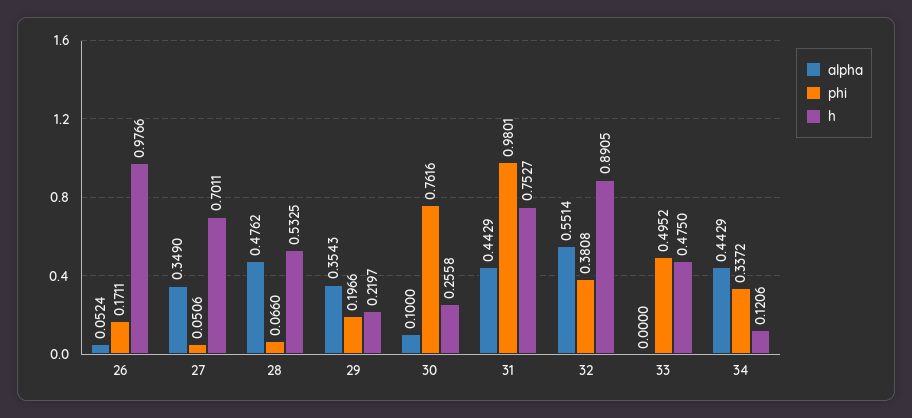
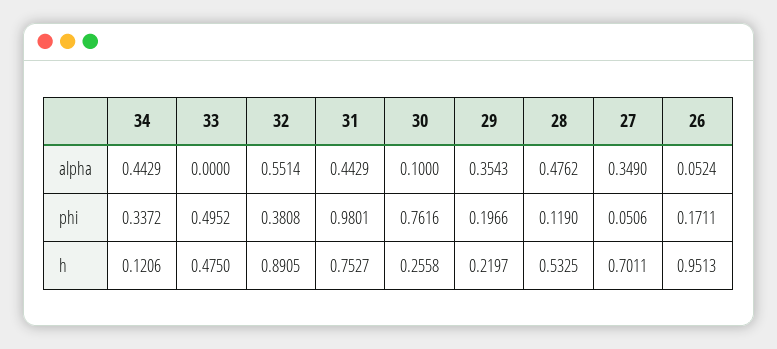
  {
    "alpha": {
      "26": 0.0524,
      "27": 0.349,
      "28": 0.4762,
      "29": 0.3543,
      "30": 0.1,
      "31": 0.4429,
      "32": 0.5514,
      "33": 0,
      "34": 0.4429
    },
    "phi": {
      "26": 0.1711,
      "27": 0.0506,
-     "28": 0.066,
+     "28": 0.119,
      "29": 0.1966,
      "30": 0.7616,
      "31": 0.9801,
      "32": 0.3808,
      "33": 0.4952,
      "34": 0.3372
    },
    "h": {
-     "26": 0.9766,
+     "26": 0.9513,
      "27": 0.7011,
      "28": 0.5325,
      "29": 0.2197,
      "30": 0.2558,
      "31": 0.7527,
      "32": 0.8905,
      "33": 0.475,
      "34": 0.1206
    }
  }

